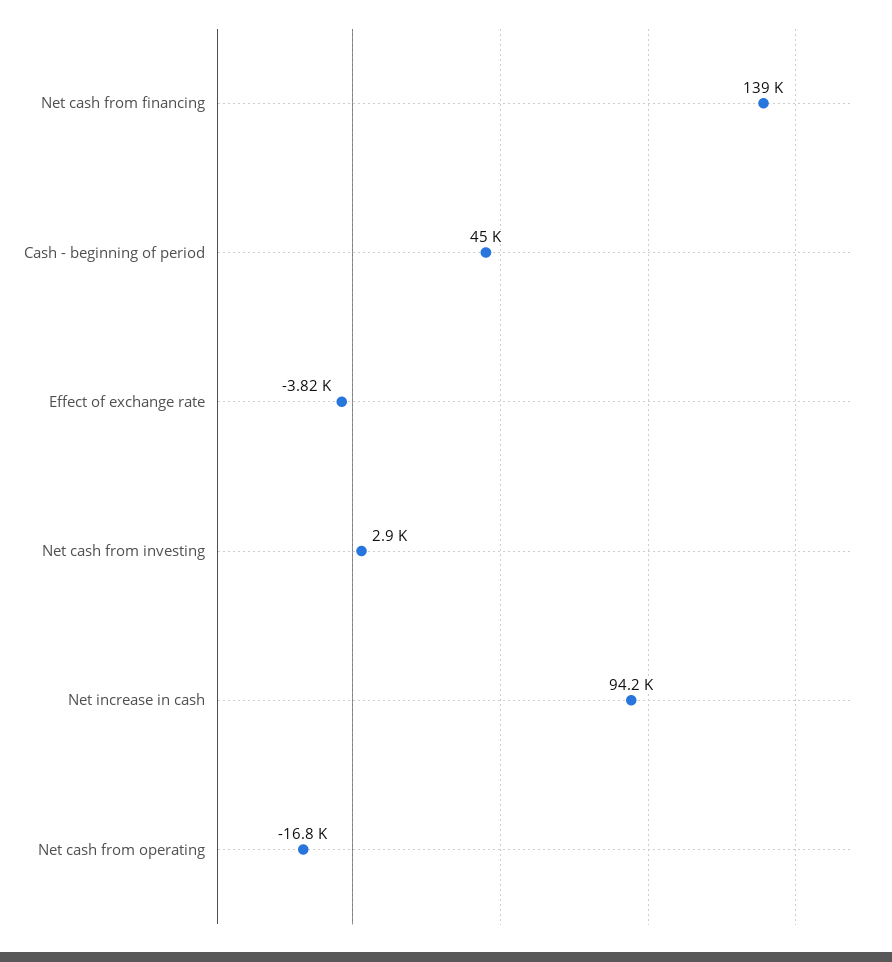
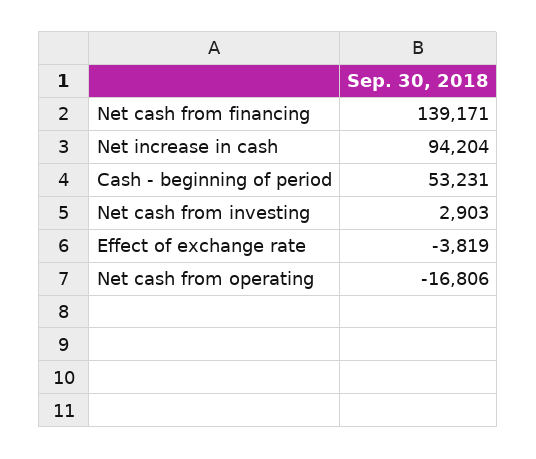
  {
    "Net cash from financing": 139171,
-   "Cash - beginning of period": 45000,
+   "Cash - beginning of period": 53231,
    "Effect of exchange rate": -3819,
    "Net cash from investing": 2903,
    "Net increase in cash": 94204,
    "Net cash from operating": -16806
  }

